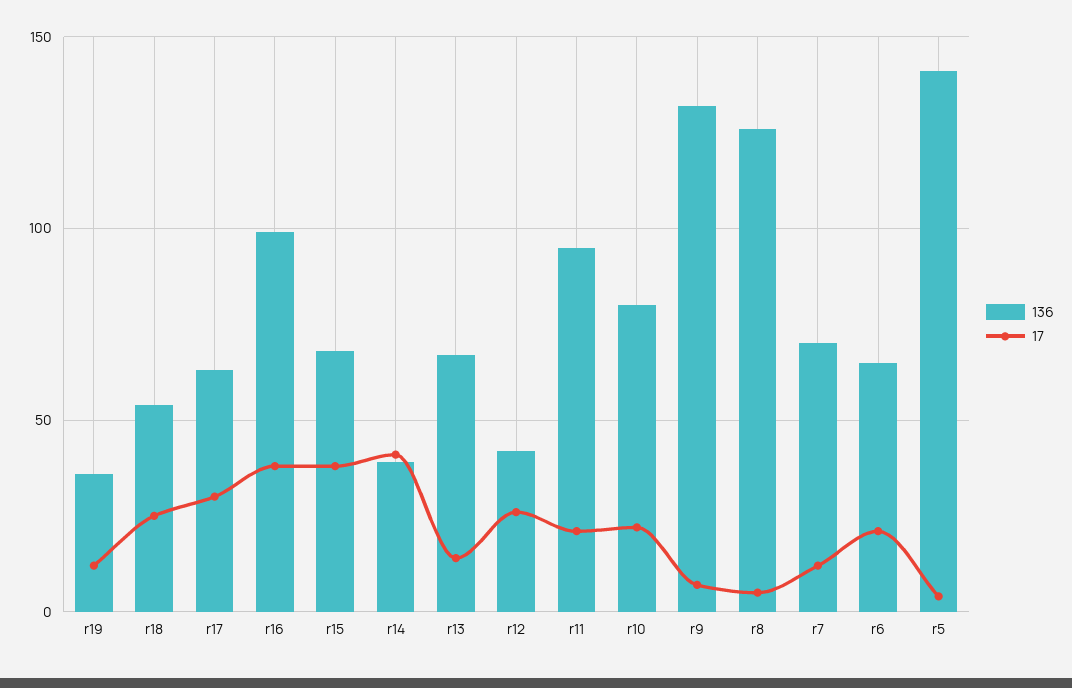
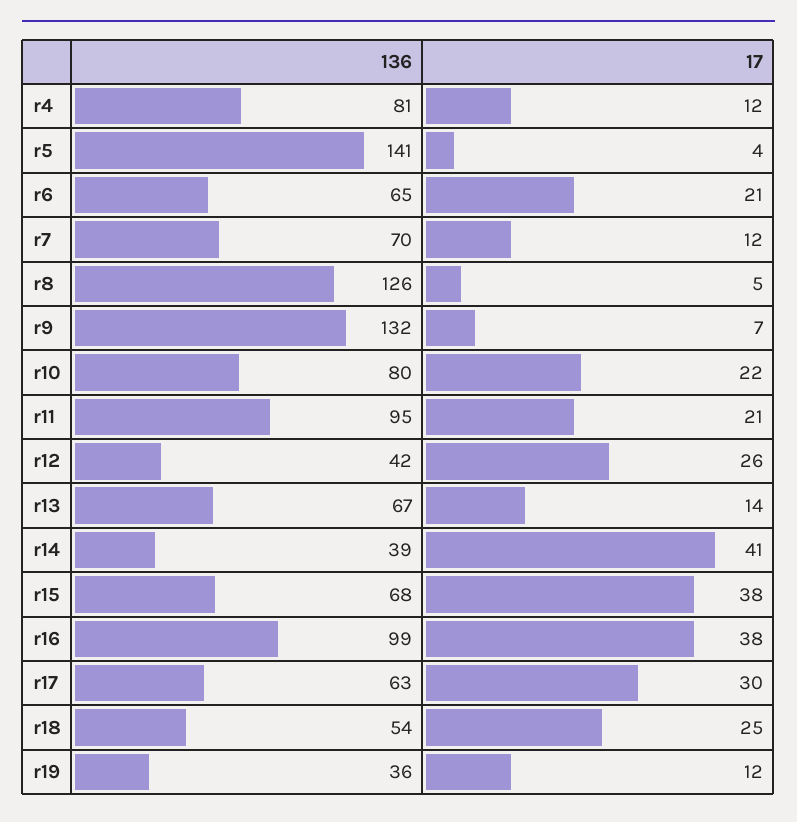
  {
    "136": {
      "r19": 36,
      "r18": 54,
      "r17": 63,
      "r16": 99,
      "r15": 68,
      "r14": 39,
      "r13": 67,
      "r12": 42,
      "r11": 95,
      "r10": 80,
      "r9": 132,
      "r8": 126,
      "r7": 70,
      "r6": 65,
-     "r5": 141
+     "r5": 141,
+     "r4": 81
    },
    "17": {
      "r19": 12,
      "r18": 25,
      "r17": 30,
      "r16": 38,
      "r15": 38,
      "r14": 41,
      "r13": 14,
      "r12": 26,
      "r11": 21,
      "r10": 22,
      "r9": 7,
      "r8": 5,
      "r7": 12,
      "r6": 21,
-     "r5": 4
+     "r5": 4,
+     "r4": 12
    }
  }

